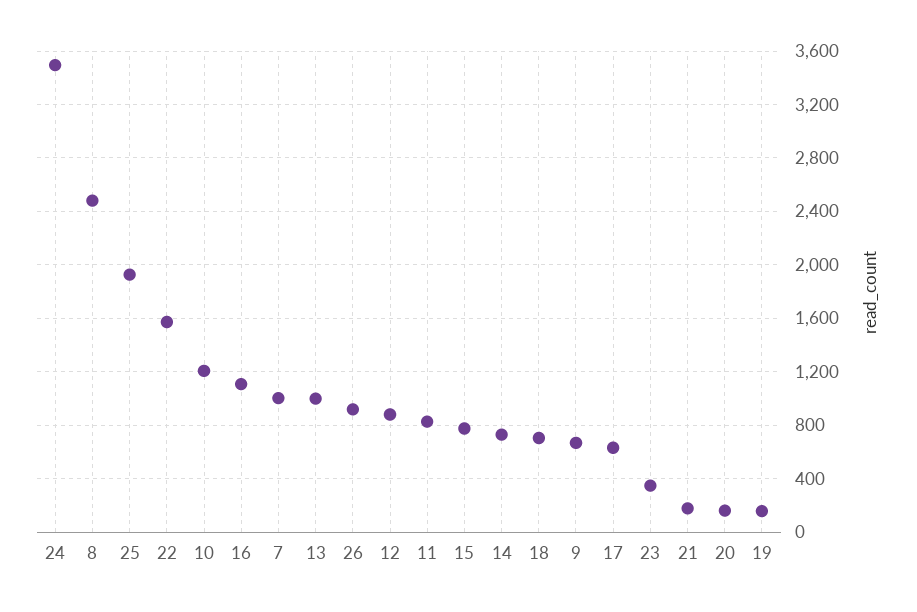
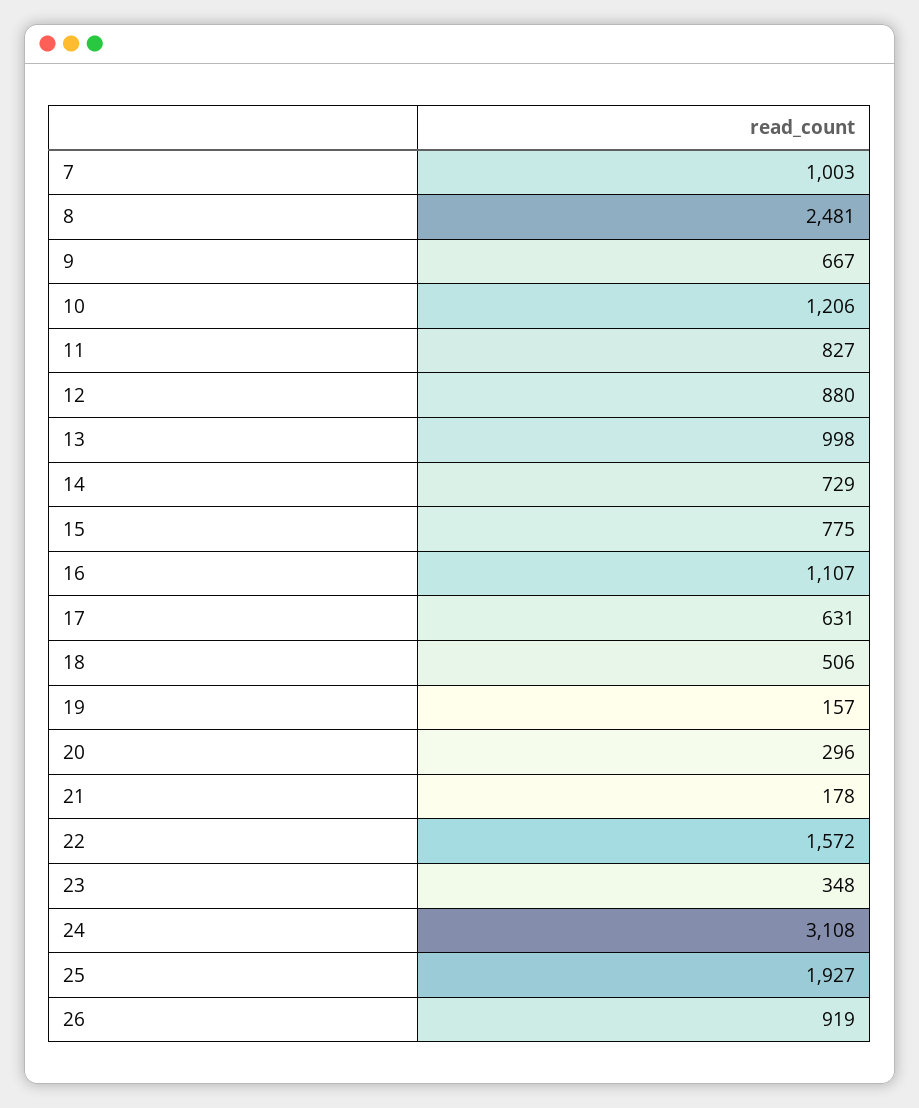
  {
-   "24": 3500,
+   "24": 3108,
    "8": 2481,
    "25": 1927,
    "22": 1572,
    "10": 1206,
    "16": 1107,
    "7": 1003,
    "13": 998,
    "26": 919,
    "12": 880,
    "11": 827,
    "15": 775,
    "14": 729,
-   "18": 700,
+   "18": 506,
    "9": 667,
    "17": 631,
    "23": 348,
    "21": 178,
-   "20": 150,
+   "20": 296,
    "19": 157
  }

